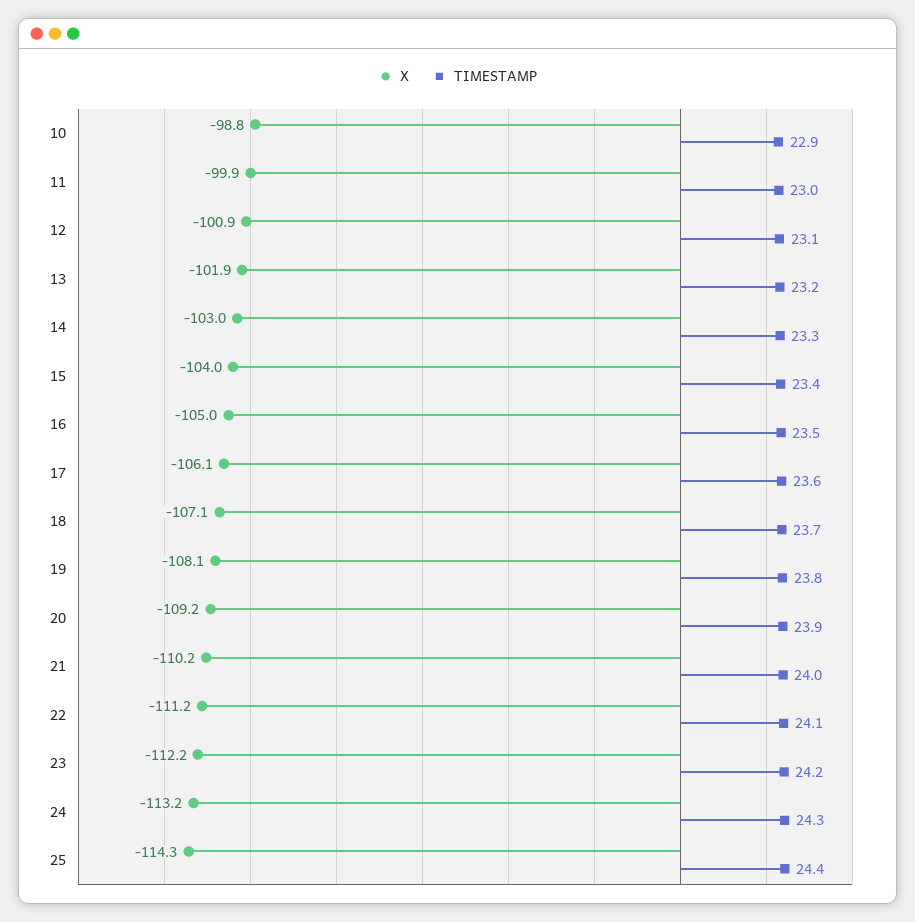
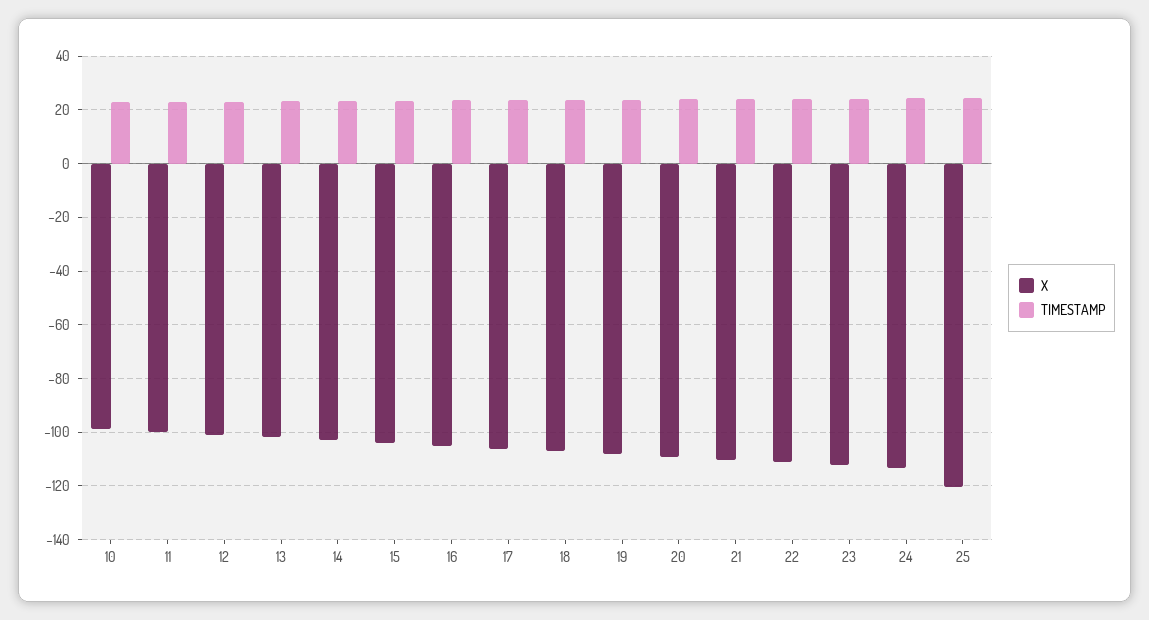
  {
    "X": {
      "10": -98.8,
      "11": -99.9,
      "12": -100.9,
      "13": -101.9,
      "14": -103,
      "15": -104,
      "16": -105,
      "17": -106.1,
      "18": -107.1,
      "19": -108.1,
      "20": -109.2,
      "21": -110.2,
      "22": -111.2,
      "23": -112.2,
      "24": -113.2,
-     "25": -114.3
+     "25": -120
    },
    "TIMESTAMP": {
      "10": 22.9,
      "11": 23,
      "12": 23.1,
      "13": 23.2,
      "14": 23.3,
      "15": 23.4,
      "16": 23.5,
      "17": 23.6,
      "18": 23.7,
      "19": 23.8,
      "20": 23.9,
      "21": 24,
      "22": 24.1,
      "23": 24.2,
      "24": 24.3,
      "25": 24.4
    }
  }

